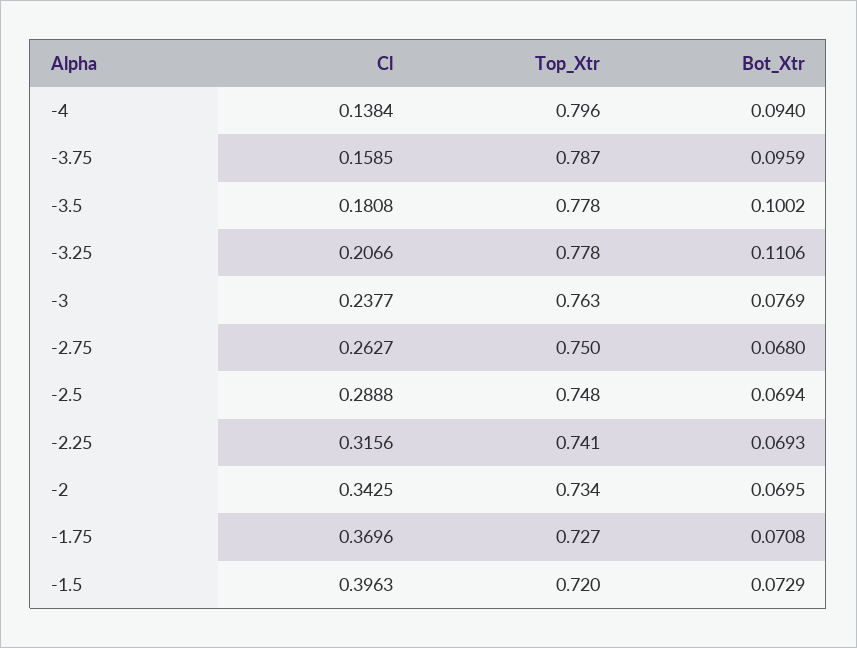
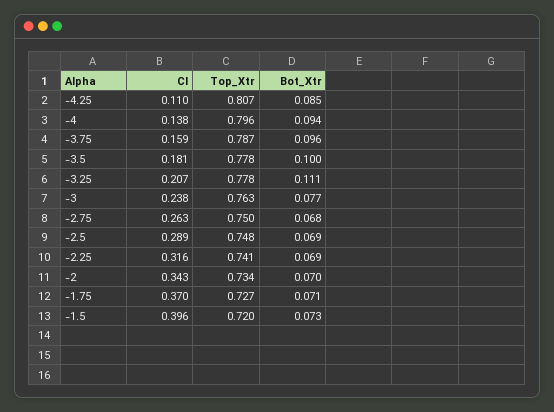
  {
    "Cl": {
      "-4": 0.1384,
      "-3.75": 0.1585,
      "-3.5": 0.1808,
      "-3.25": 0.2066,
      "-3": 0.2377,
      "-2.75": 0.2627,
      "-2.5": 0.2888,
      "-2.25": 0.3156,
      "-2": 0.3425,
      "-1.75": 0.3696,
-     "-1.5": 0.3963
+     "-1.5": 0.3963,
+     "-4.25": 0.11
    },
    "Top_Xtr": {
      "-4": 0.796,
      "-3.75": 0.787,
      "-3.5": 0.778,
      "-3.25": 0.778,
      "-3": 0.763,
      "-2.75": 0.75,
      "-2.5": 0.748,
      "-2.25": 0.741,
      "-2": 0.734,
      "-1.75": 0.727,
-     "-1.5": 0.72
+     "-1.5": 0.72,
+     "-4.25": 0.807
    },
    "Bot_Xtr": {
      "-4": 0.094,
      "-3.75": 0.0959,
      "-3.5": 0.1002,
      "-3.25": 0.1106,
      "-3": 0.0769,
      "-2.75": 0.068,
      "-2.5": 0.0694,
      "-2.25": 0.0693,
      "-2": 0.0695,
      "-1.75": 0.0708,
-     "-1.5": 0.0729
+     "-1.5": 0.0729,
+     "-4.25": 0.085
    }
  }

